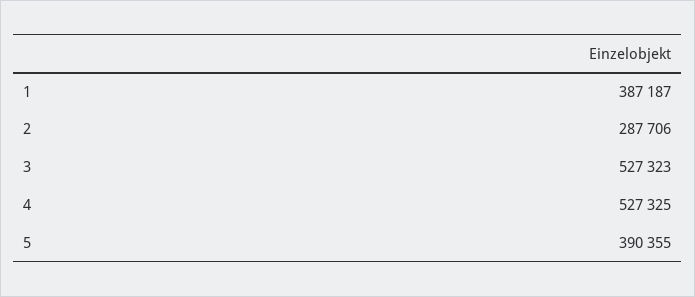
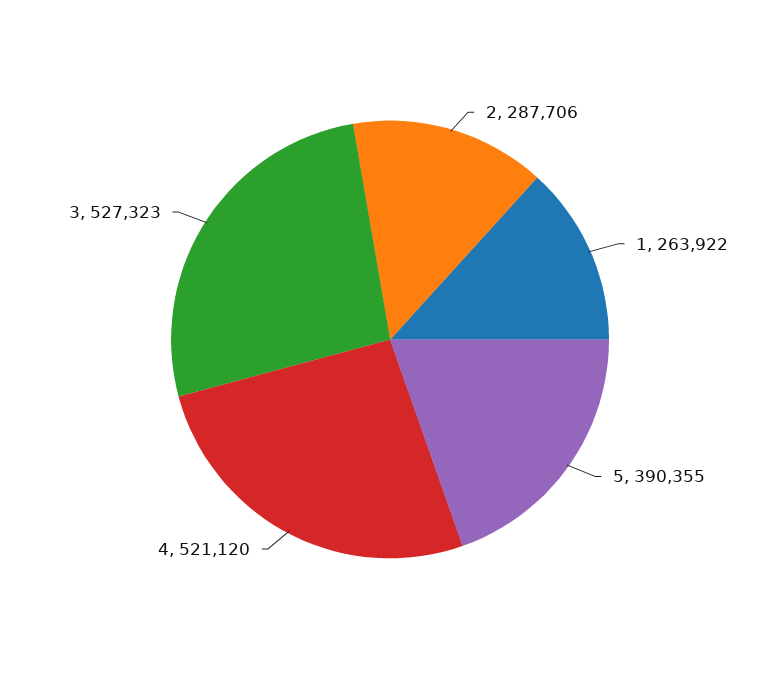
  {
-   "1": 387187,
+   "1": 263922,
    "2": 287706,
    "3": 527323,
-   "4": 527325,
+   "4": 521120,
    "5": 390355
  }

